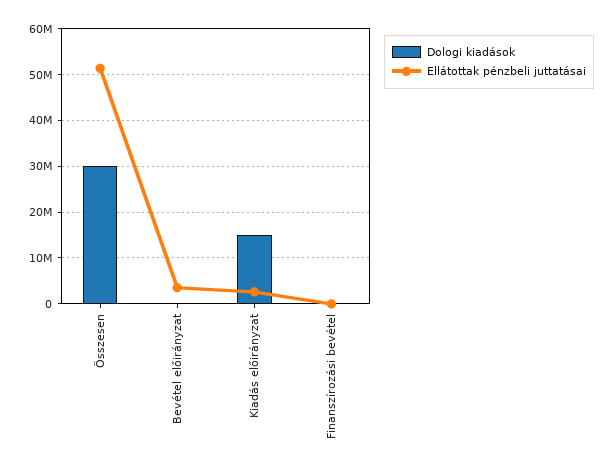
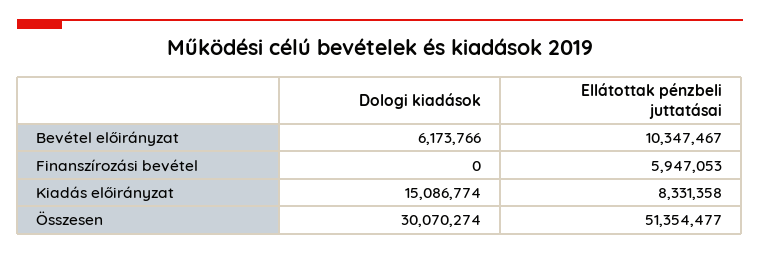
  {
    "Dologi kiadások": {
      "Összesen": 30070274,
-     "Bevétel előirányzat": 0,
+     "Bevétel előirányzat": 6173766,
      "Kiadás előirányzat": 15086774,
      "Finanszírozási bevétel": 0
    },
    "Ellátottak pénzbeli juttatásai": {
      "Összesen": 51354477,
-     "Bevétel előirányzat": 4000000,
+     "Bevétel előirányzat": 10347467,
-     "Kiadás előirányzat": 2000000,
+     "Kiadás előirányzat": 8331358,
-     "Finanszírozási bevétel": 0
+     "Finanszírozási bevétel": 5947053
    }
  }

